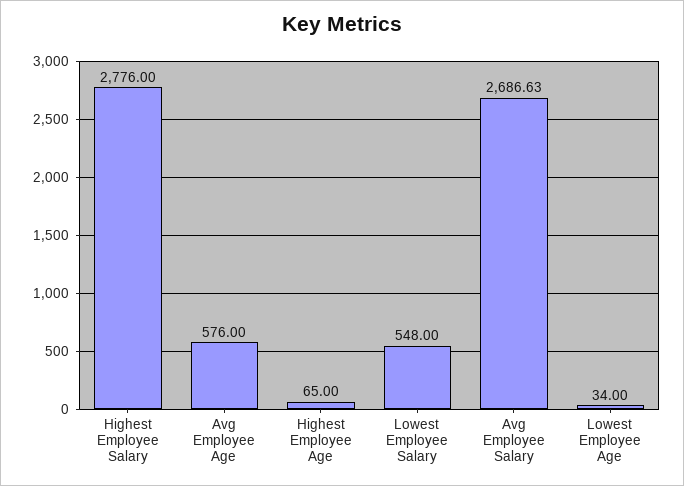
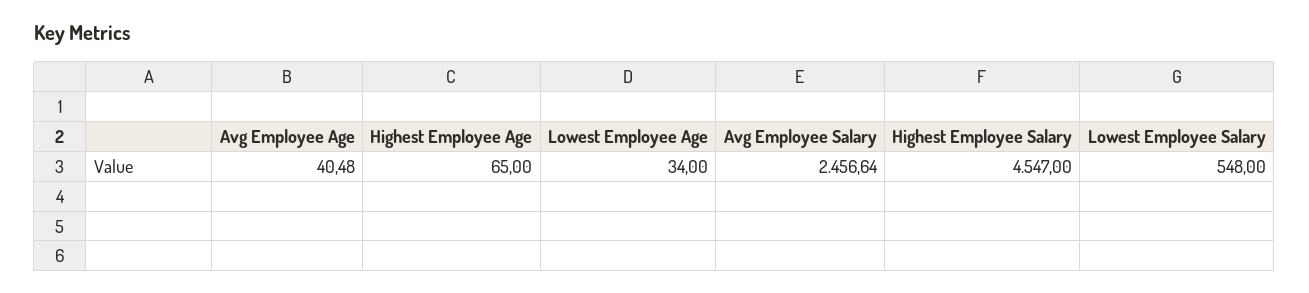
  {
-   "Highest Employee Salary": 2776,
+   "Highest Employee Salary": 4547,
-   "Avg Employee Age": 576,
+   "Avg Employee Age": 40.48,
    "Highest Employee Age": 65,
    "Lowest Employee Salary": 548,
-   "Avg Employee Salary": 2686.63,
+   "Avg Employee Salary": 2456.64,
    "Lowest Employee Age": 34
  }

